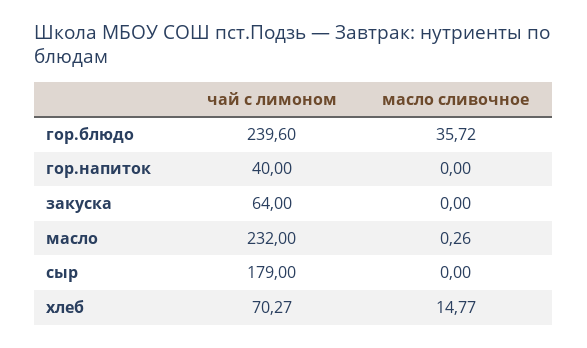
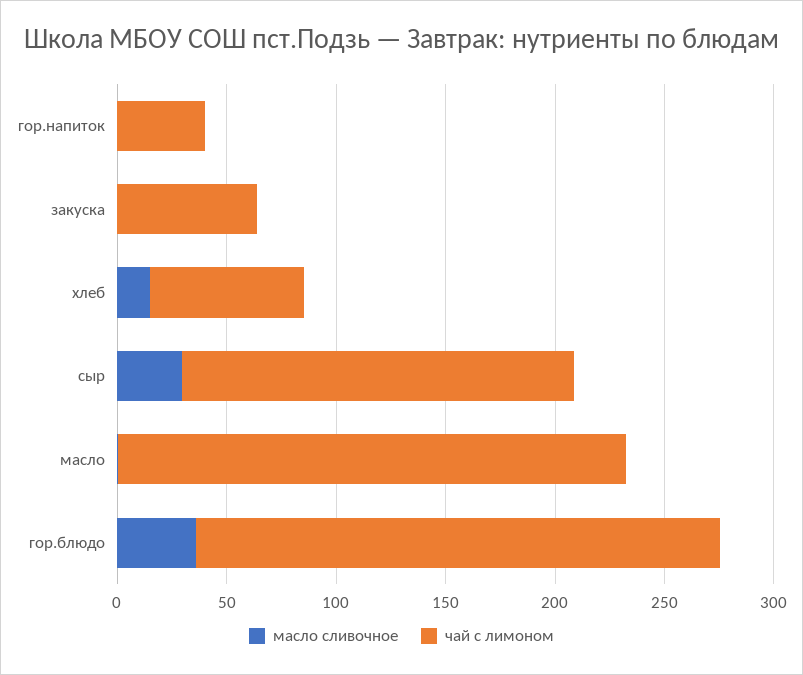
  {
    "чай с лимоном": {
      "гор.блюдо": 239.6,
      "гор.напиток": 40,
      "закуска": 64,
      "масло": 232,
      "сыр": 179,
      "хлеб": 70.27
    },
    "масло сливочное": {
      "гор.блюдо": 35.72,
      "гор.напиток": 0,
      "закуска": 0,
      "масло": 0.26,
-     "сыр": 0,
+     "сыр": 30,
      "хлеб": 14.77
    }
  }

